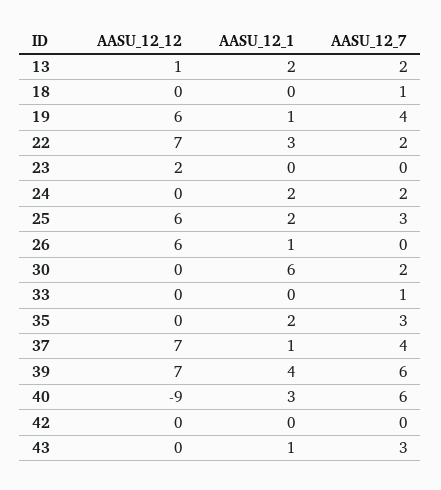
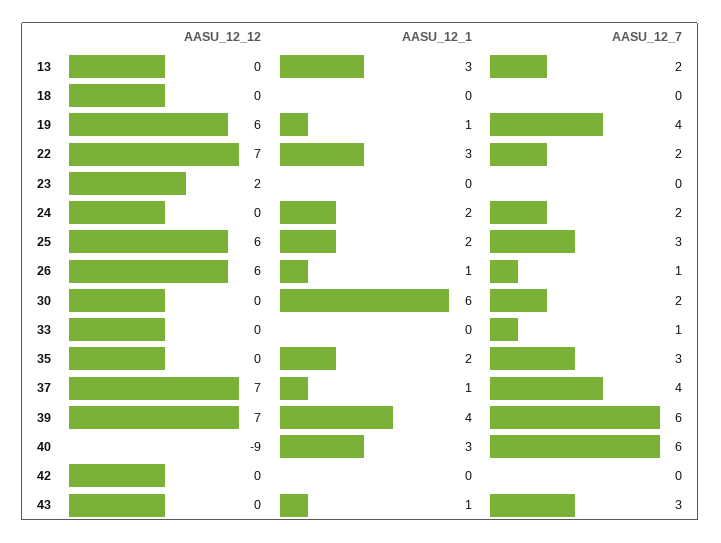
  {
    "AASU_12_12": {
-     "13": 1,
+     "13": 0,
      "18": 0,
      "19": 6,
      "22": 7,
      "23": 2,
      "24": 0,
      "25": 6,
      "26": 6,
      "30": 0,
      "33": 0,
      "35": 0,
      "37": 7,
      "39": 7,
      "40": -9,
      "42": 0,
      "43": 0
    },
    "AASU_12_1": {
-     "13": 2,
+     "13": 3,
      "18": 0,
      "19": 1,
      "22": 3,
      "23": 0,
      "24": 2,
      "25": 2,
      "26": 1,
      "30": 6,
      "33": 0,
      "35": 2,
      "37": 1,
      "39": 4,
      "40": 3,
      "42": 0,
      "43": 1
    },
    "AASU_12_7": {
      "13": 2,
-     "18": 1,
+     "18": 0,
      "19": 4,
      "22": 2,
      "23": 0,
      "24": 2,
      "25": 3,
-     "26": 0,
+     "26": 1,
      "30": 2,
      "33": 1,
      "35": 3,
      "37": 4,
      "39": 6,
      "40": 6,
      "42": 0,
      "43": 3
    }
  }

